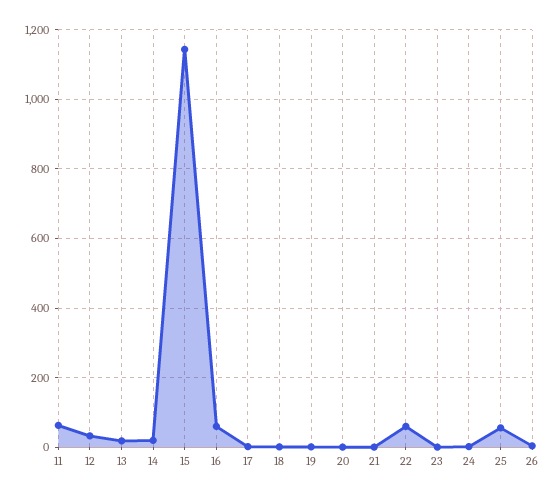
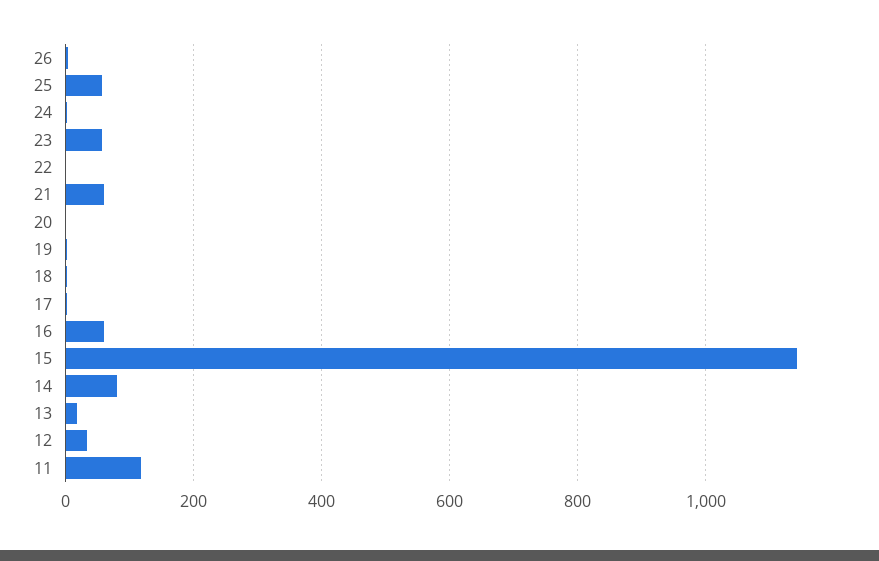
  {
-   "11": 60,
+   "11": 120,
    "12": 40,
    "13": 20,
-   "14": 20,
+   "14": 80,
    "15": 1140,
    "16": 60,
    "17": 0,
    "18": 0,
    "19": 0,
    "20": 0,
-   "21": 0,
+   "21": 60,
-   "22": 60,
+   "22": 0,
-   "23": 0,
+   "23": 60,
    "24": 0,
    "25": 60,
    "26": 0
  }

